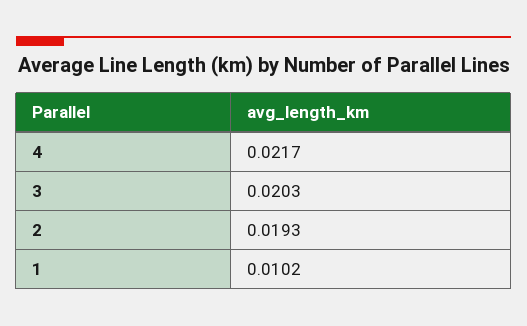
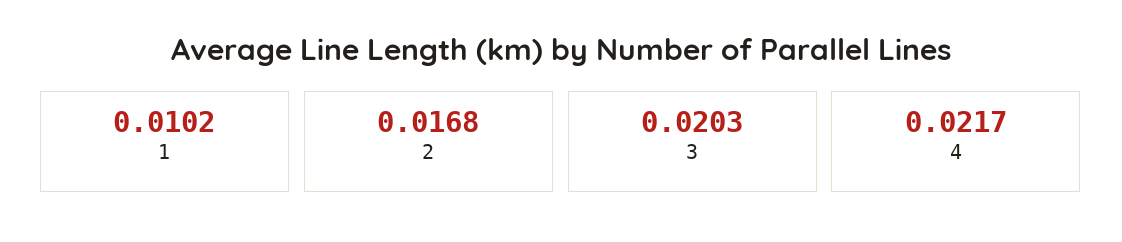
  {
    "4": 0.0217,
    "3": 0.0203,
-   "2": 0.0193,
+   "2": 0.0168,
    "1": 0.0102
  }

